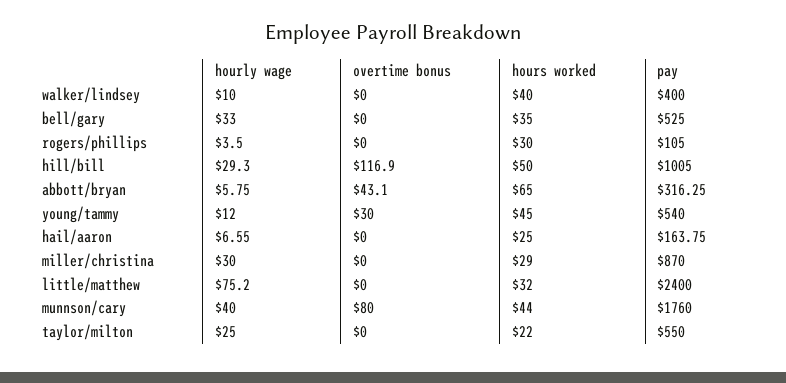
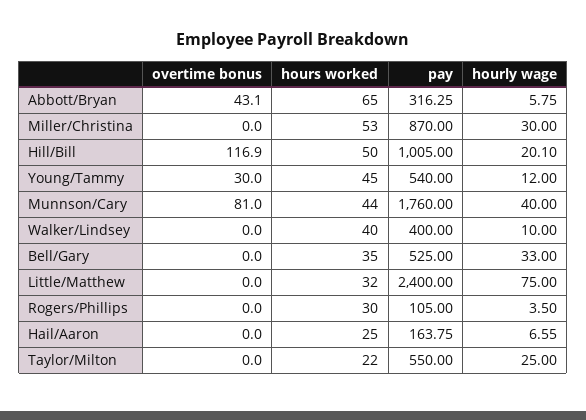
  {
    "hourly wage": {
      "walker/lindsey": 10,
      "bell/gary": 33,
      "rogers/phillips": 3.5,
-     "hill/bill": 29.3,
+     "hill/bill": 20.1,
      "abbott/bryan": 5.75,
      "young/tammy": 12,
      "hail/aaron": 6.55,
      "miller/christina": 30,
-     "little/matthew": 75.2,
+     "little/matthew": 75,
      "munnson/cary": 40,
      "taylor/milton": 25
    },
    "overtime bonus": {
      "walker/lindsey": 0,
      "bell/gary": 0,
      "rogers/phillips": 0,
      "hill/bill": 116.9,
      "abbott/bryan": 43.1,
      "young/tammy": 30,
      "hail/aaron": 0,
      "miller/christina": 0,
      "little/matthew": 0,
-     "munnson/cary": 80,
+     "munnson/cary": 81,
      "taylor/milton": 0
    },
    "hours worked": {
      "walker/lindsey": 40,
      "bell/gary": 35,
      "rogers/phillips": 30,
      "hill/bill": 50,
      "abbott/bryan": 65,
      "young/tammy": 45,
      "hail/aaron": 25,
-     "miller/christina": 29,
+     "miller/christina": 53,
      "little/matthew": 32,
      "munnson/cary": 44,
      "taylor/milton": 22
    },
    "pay": {
      "walker/lindsey": 400,
      "bell/gary": 525,
      "rogers/phillips": 105,
      "hill/bill": 1005,
      "abbott/bryan": 316.25,
      "young/tammy": 540,
      "hail/aaron": 163.75,
      "miller/christina": 870,
      "little/matthew": 2400,
      "munnson/cary": 1760,
      "taylor/milton": 550
    }
  }

